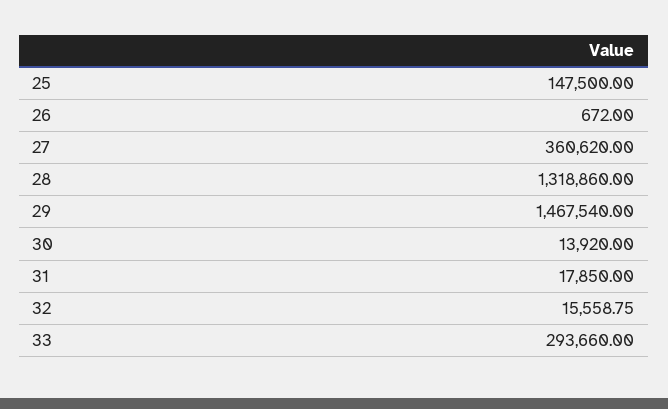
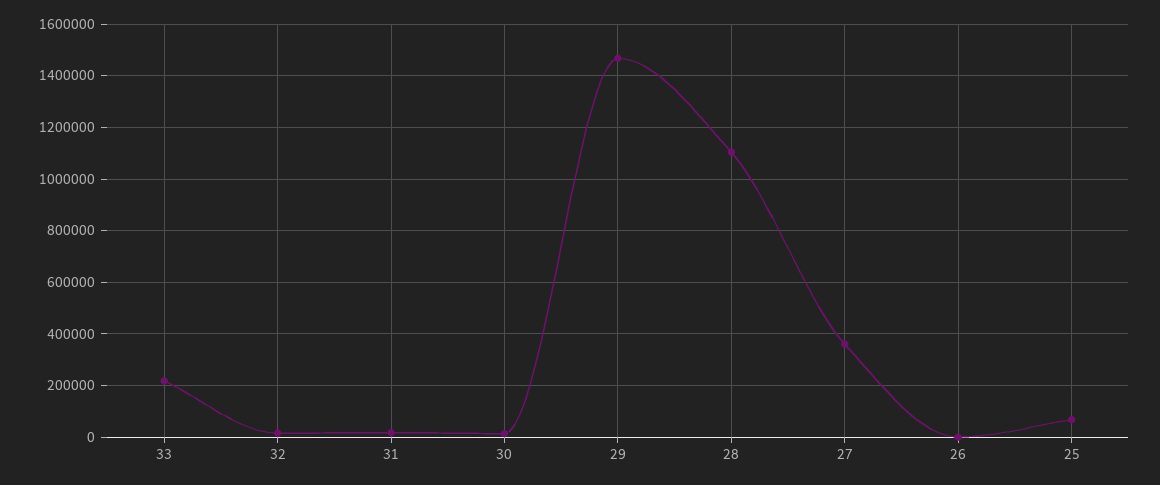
  {
-   "25": 147500,
+   "25": 75000,
    "26": 672,
    "27": 360620,
-   "28": 1318860,
+   "28": 1100000,
    "29": 1467540,
    "30": 13920,
    "31": 17850,
    "32": 15558.75,
-   "33": 293660
+   "33": 225000
  }

